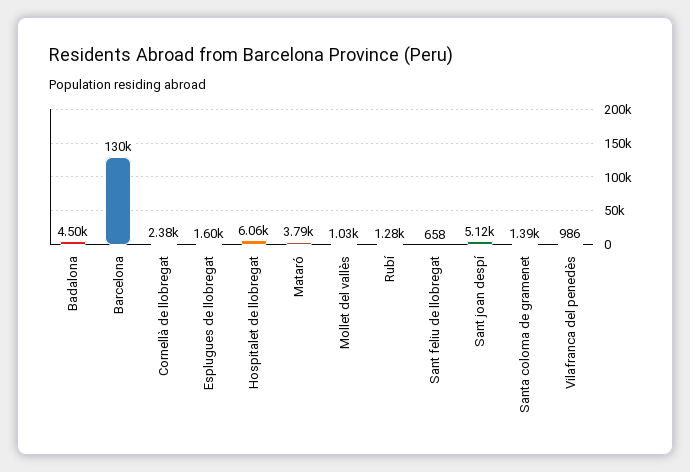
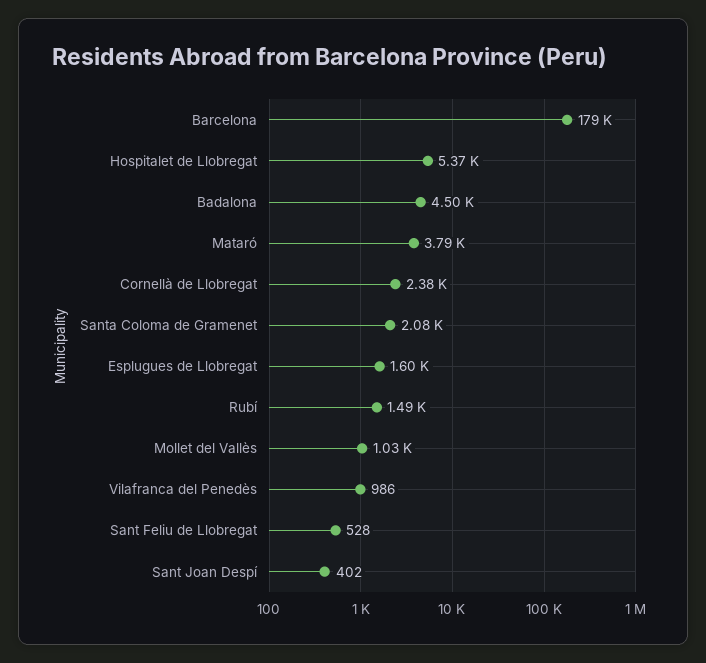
  {
    "Badalona": 4500,
-   "Barcelona": 130000,
+   "Barcelona": 179000,
    "Cornellà de llobregat": 2380,
    "Esplugues de llobregat": 1600,
-   "Hospitalet de llobregat": 6060,
+   "Hospitalet de llobregat": 5370,
    "Mataró": 3790,
    "Mollet del vallès": 1030,
-   "Rubí": 1280,
+   "Rubí": 1490,
-   "Sant feliu de llobregat": 658,
+   "Sant feliu de llobregat": 528,
-   "Sant joan despí": 5120,
+   "Sant joan despí": 402,
-   "Santa coloma de gramenet": 1390,
+   "Santa coloma de gramenet": 2080,
    "Vilafranca del penedès": 986
  }

